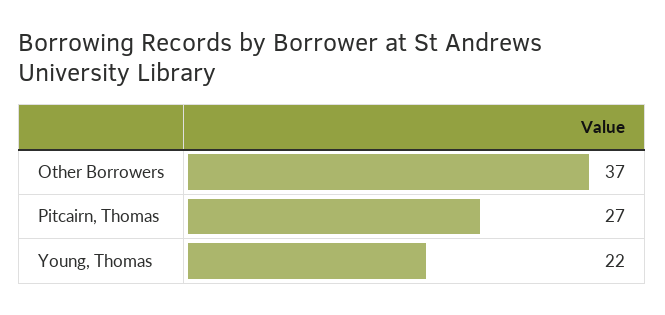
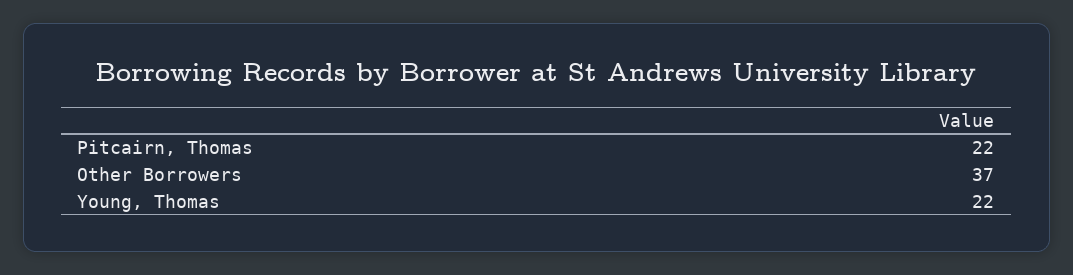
  {
    "Other Borrowers": 37,
-   "Pitcairn, Thomas": 27,
+   "Pitcairn, Thomas": 22,
    "Young, Thomas": 22
  }

